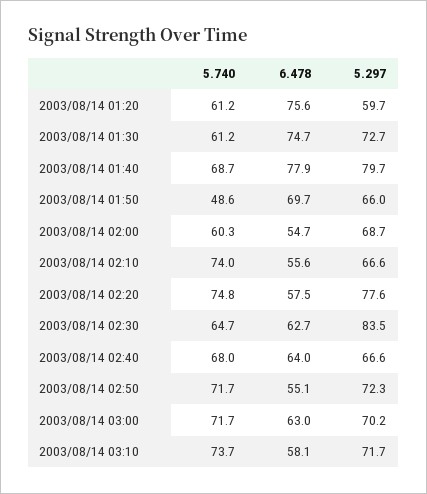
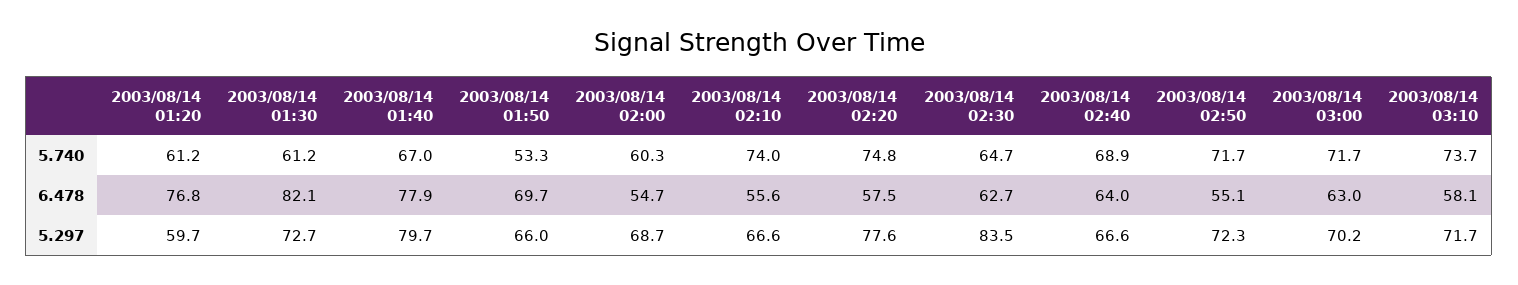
  {
    "5.740": {
      "2003/08/14 01:20": 61.2,
      "2003/08/14 01:30": 61.2,
-     "2003/08/14 01:40": 68.7,
+     "2003/08/14 01:40": 67,
-     "2003/08/14 01:50": 48.6,
+     "2003/08/14 01:50": 53.3,
      "2003/08/14 02:00": 60.3,
      "2003/08/14 02:10": 74,
      "2003/08/14 02:20": 74.8,
      "2003/08/14 02:30": 64.7,
-     "2003/08/14 02:40": 68,
+     "2003/08/14 02:40": 68.9,
      "2003/08/14 02:50": 71.7,
      "2003/08/14 03:00": 71.7,
      "2003/08/14 03:10": 73.7
    },
    "6.478": {
-     "2003/08/14 01:20": 75.6,
+     "2003/08/14 01:20": 76.8,
-     "2003/08/14 01:30": 74.7,
+     "2003/08/14 01:30": 82.1,
      "2003/08/14 01:40": 77.9,
      "2003/08/14 01:50": 69.7,
      "2003/08/14 02:00": 54.7,
      "2003/08/14 02:10": 55.6,
      "2003/08/14 02:20": 57.5,
      "2003/08/14 02:30": 62.7,
      "2003/08/14 02:40": 64,
      "2003/08/14 02:50": 55.1,
      "2003/08/14 03:00": 63,
      "2003/08/14 03:10": 58.1
    },
    "5.297": {
      "2003/08/14 01:20": 59.7,
      "2003/08/14 01:30": 72.7,
      "2003/08/14 01:40": 79.7,
      "2003/08/14 01:50": 66,
      "2003/08/14 02:00": 68.7,
      "2003/08/14 02:10": 66.6,
      "2003/08/14 02:20": 77.6,
      "2003/08/14 02:30": 83.5,
      "2003/08/14 02:40": 66.6,
      "2003/08/14 02:50": 72.3,
      "2003/08/14 03:00": 70.2,
      "2003/08/14 03:10": 71.7
    }
  }

